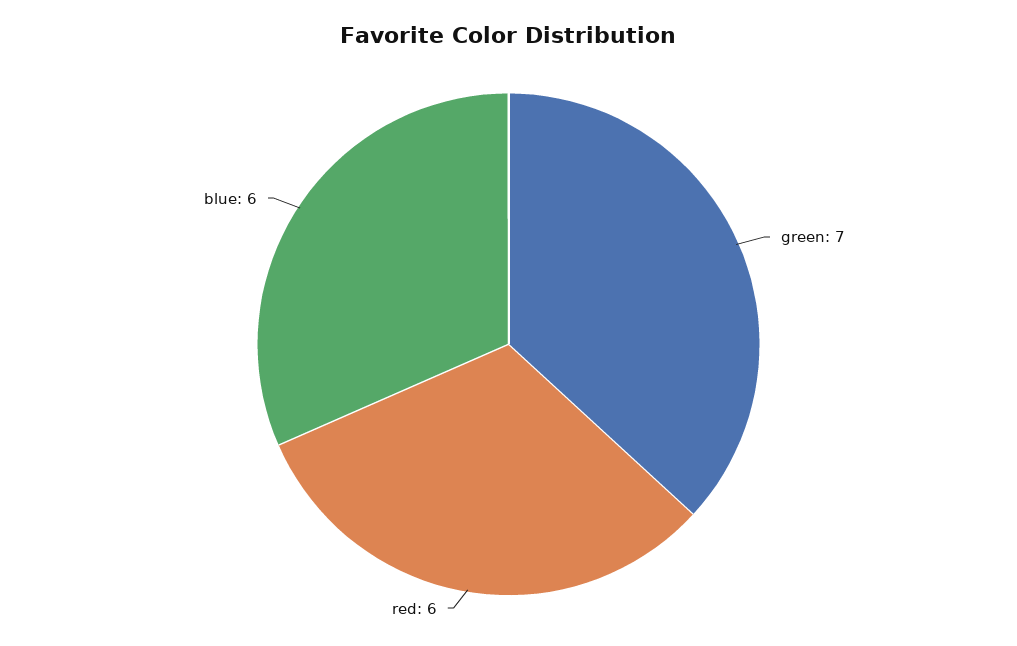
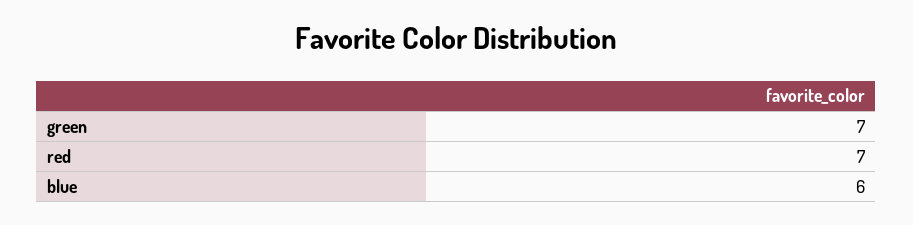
  {
    "green": 7,
-   "red": 6,
+   "red": 7,
    "blue": 6
  }

